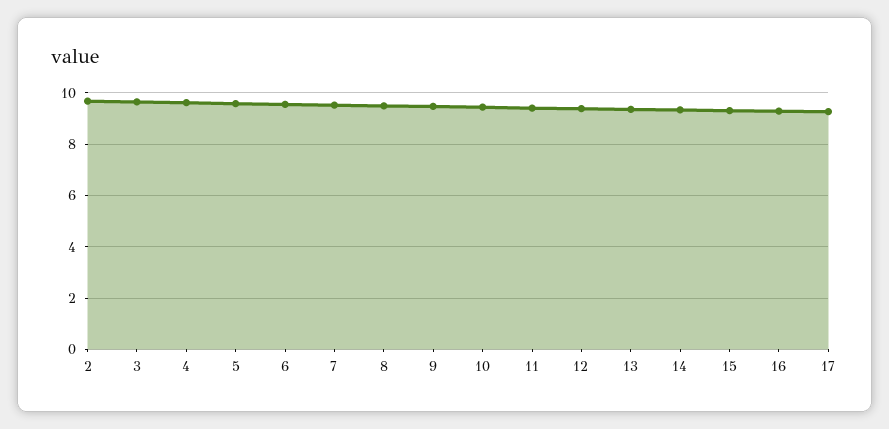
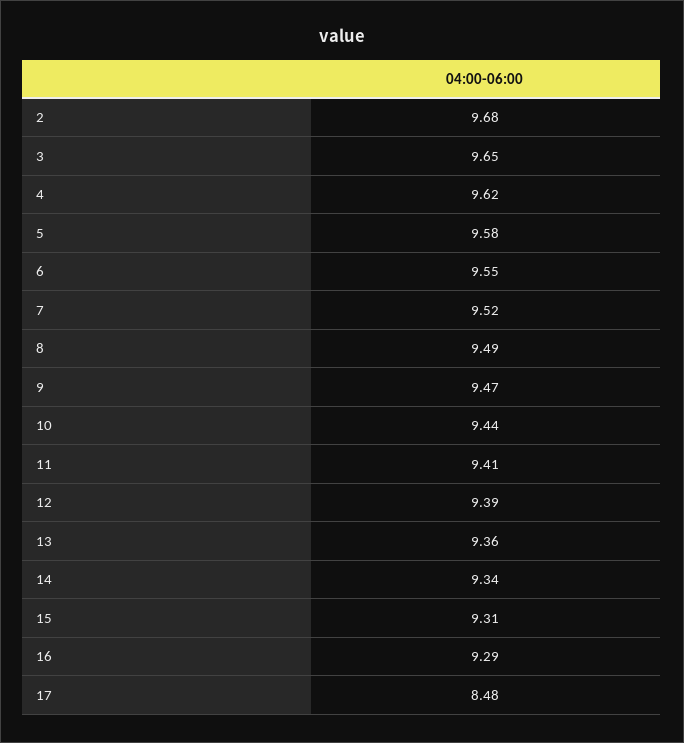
  {
    "2": 9.68,
    "3": 9.65,
    "4": 9.62,
    "5": 9.58,
    "6": 9.55,
    "7": 9.52,
    "8": 9.49,
    "9": 9.47,
    "10": 9.44,
    "11": 9.41,
    "12": 9.39,
    "13": 9.36,
    "14": 9.34,
    "15": 9.31,
    "16": 9.29,
-   "17": 9.25
+   "17": 8.48
  }

